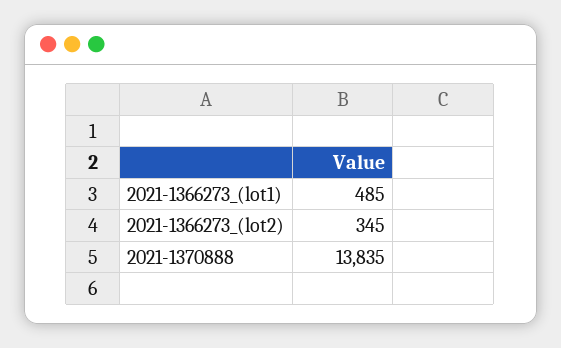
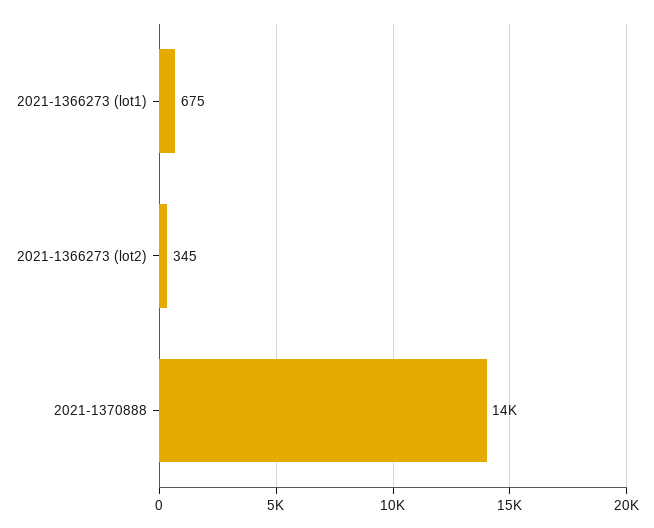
  {
-   "2021-1366273_(lot1)": 485,
+   "2021-1366273_(lot1)": 675,
    "2021-1366273_(lot2)": 345,
    "2021-1370888": 13835
  }

